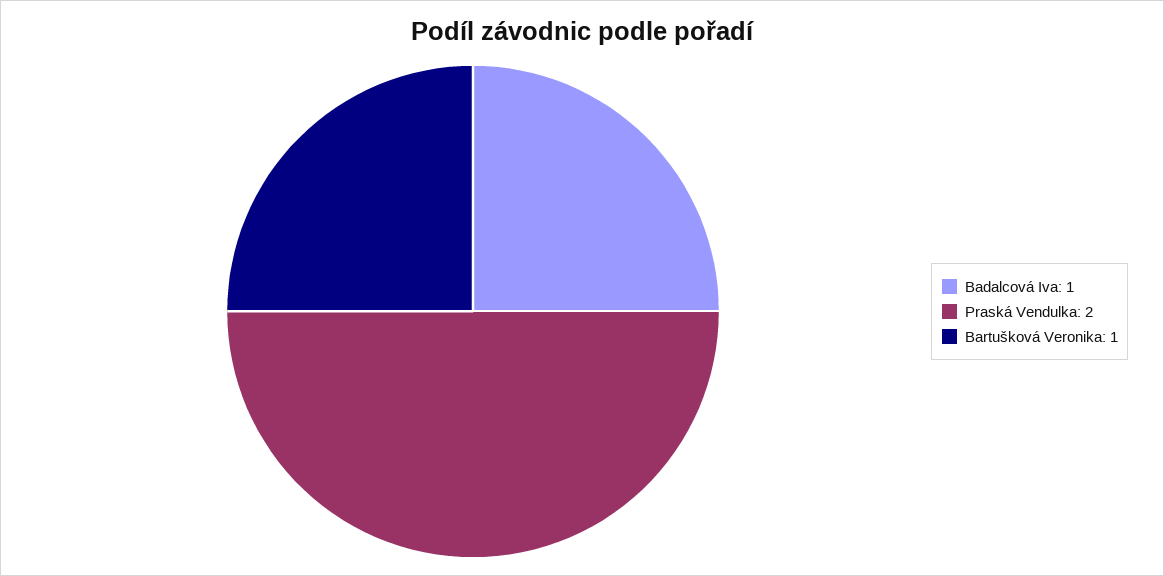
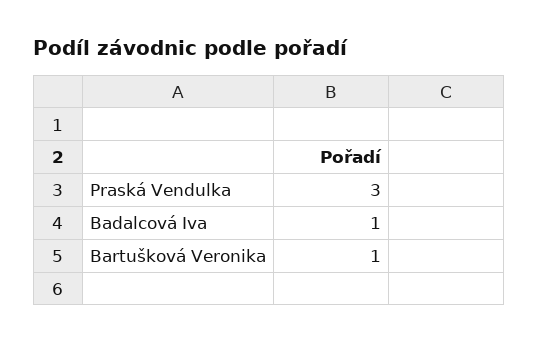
  {
    "Badalcová Iva": 1,
-   "Praská Vendulka": 2,
+   "Praská Vendulka": 3,
    "Bartušková Veronika": 1
  }

